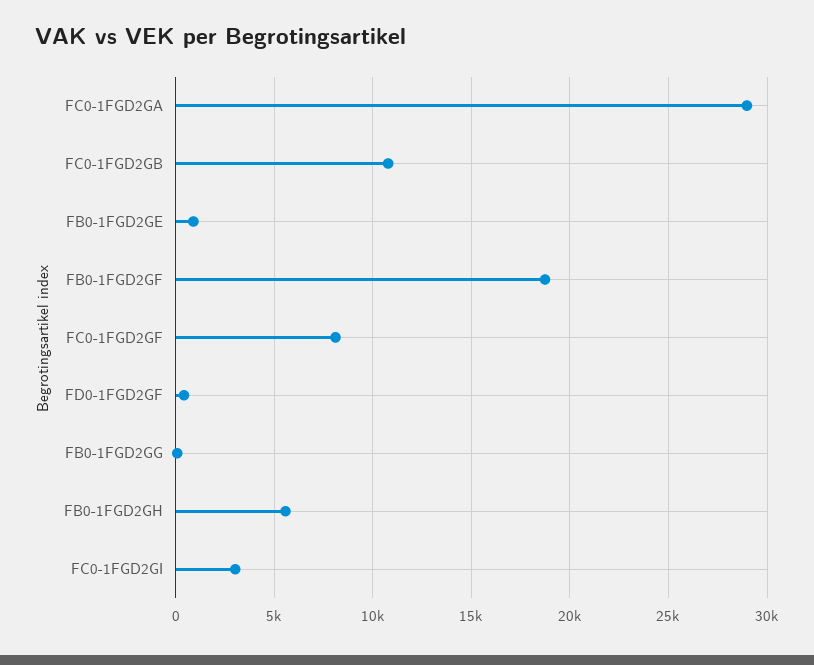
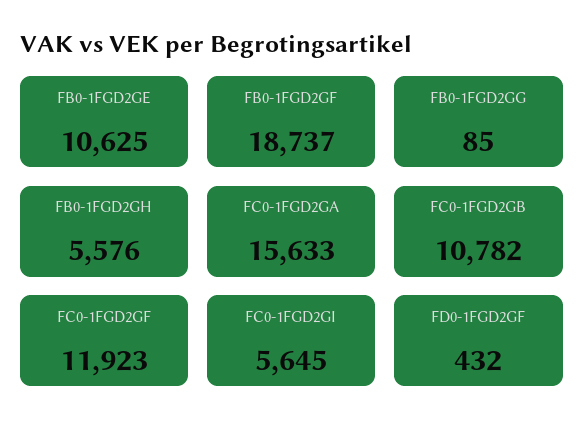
  {
-   "FC0-1FGD2GA": 29000,
+   "FC0-1FGD2GA": 15633,
    "FC0-1FGD2GB": 10782,
-   "FB0-1FGD2GE": 1000,
+   "FB0-1FGD2GE": 10625,
    "FB0-1FGD2GF": 18737,
-   "FC0-1FGD2GF": 8000,
+   "FC0-1FGD2GF": 11923,
    "FD0-1FGD2GF": 432,
    "FB0-1FGD2GG": 85,
    "FB0-1FGD2GH": 5576,
-   "FC0-1FGD2GI": 3000
+   "FC0-1FGD2GI": 5645
  }

